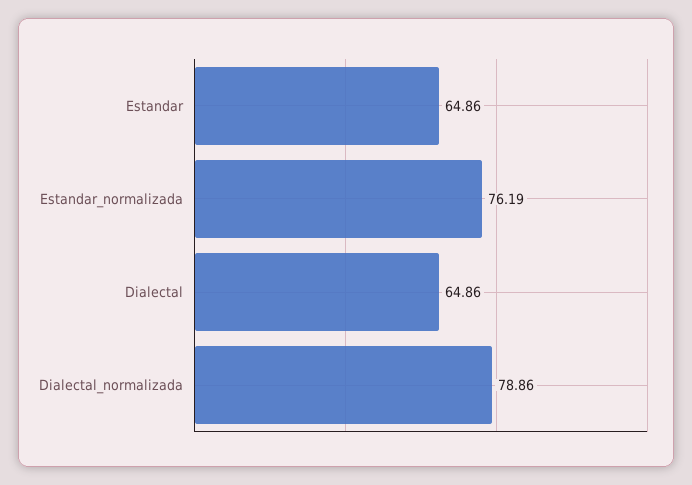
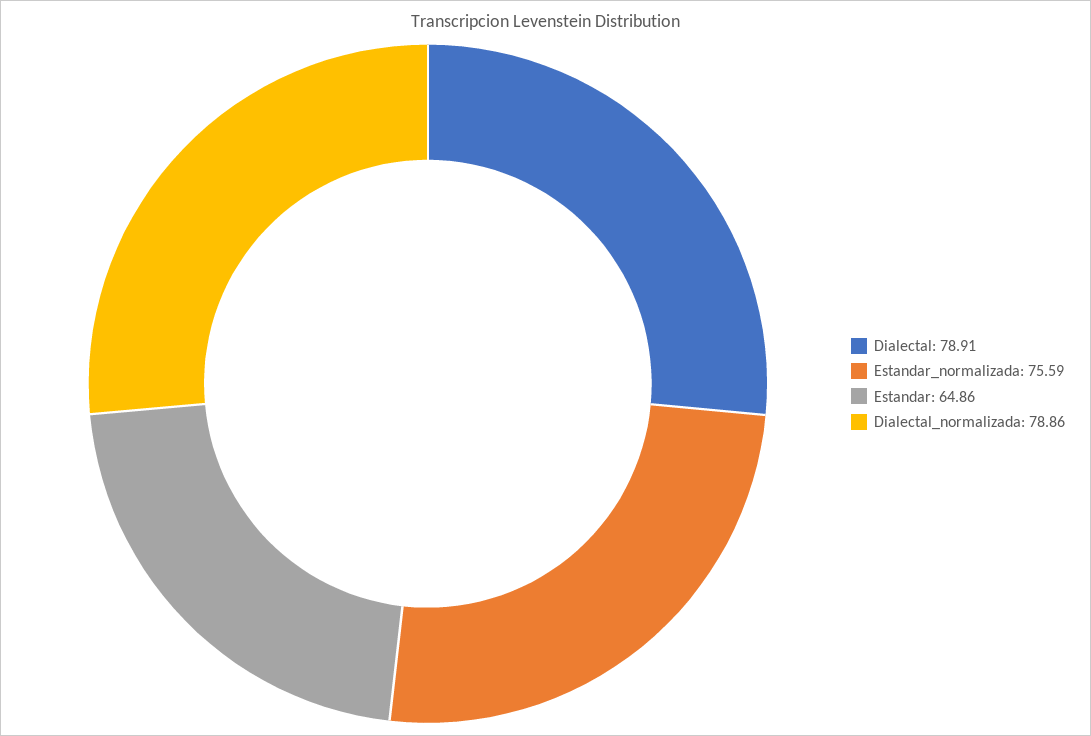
  {
    "Estandar": 64.86,
-   "Estandar_normalizada": 76.19,
+   "Estandar_normalizada": 75.59,
-   "Dialectal": 64.86,
+   "Dialectal": 78.91,
    "Dialectal_normalizada": 78.86
  }

